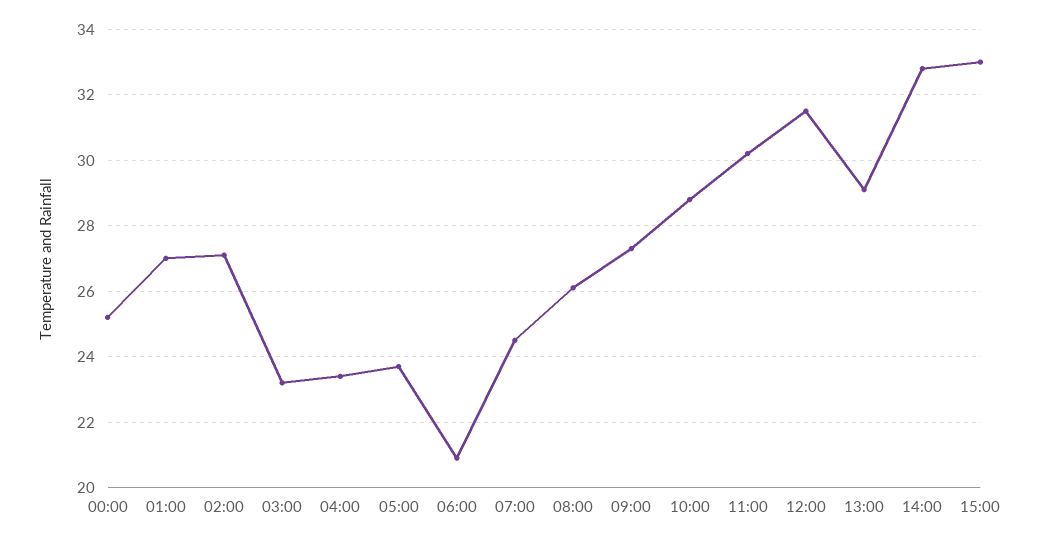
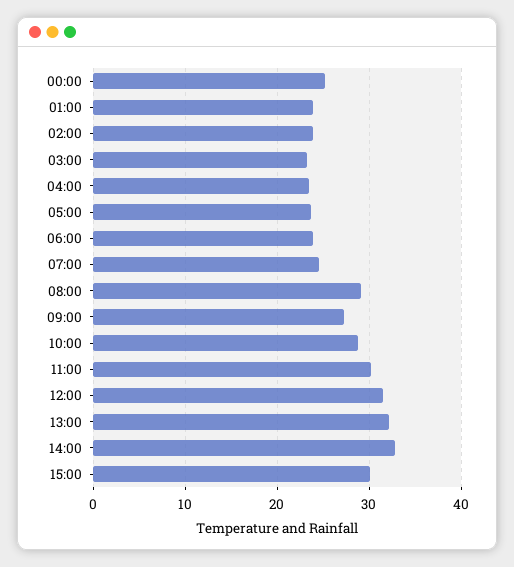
  {
    "00:00": 25,
-   "01:00": 27,
+   "01:00": 24,
-   "02:00": 27,
+   "02:00": 24,
    "03:00": 23,
    "04:00": 23.5,
    "05:00": 23.5,
-   "06:00": 21,
+   "06:00": 24,
    "07:00": 24.5,
-   "08:00": 26,
+   "08:00": 29,
    "09:00": 27.5,
    "10:00": 29,
    "11:00": 30,
    "12:00": 31.5,
-   "13:00": 29,
+   "13:00": 32,
    "14:00": 33,
-   "15:00": 33
+   "15:00": 30
  }

